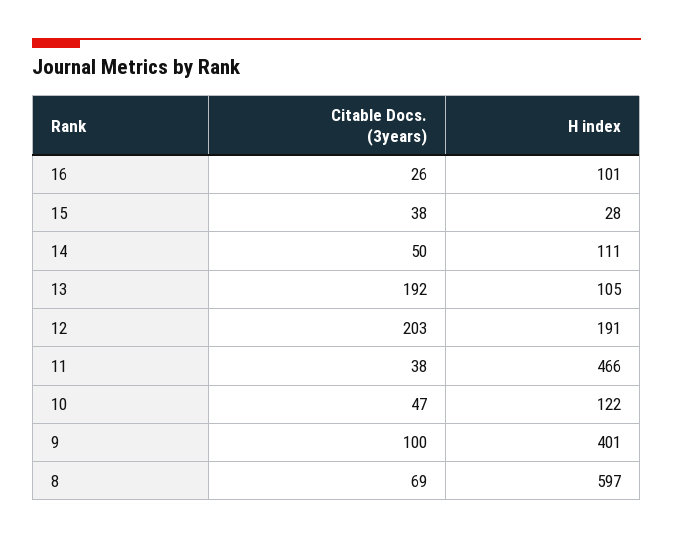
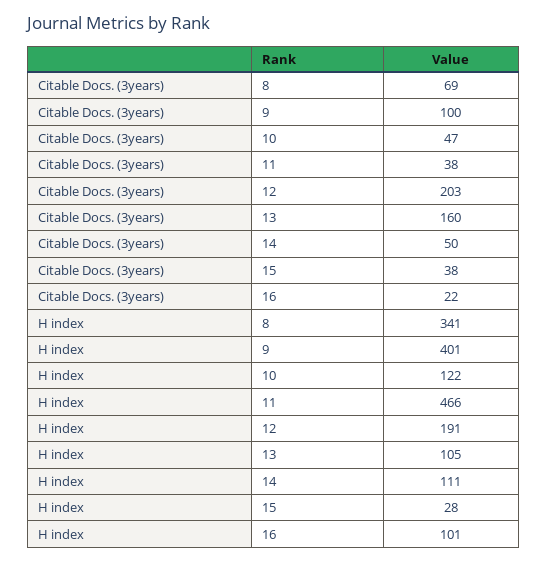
  {
    "Citable Docs. (3years)": {
-     "16": 26,
+     "16": 22,
      "15": 38,
      "14": 50,
-     "13": 192,
+     "13": 160,
      "12": 203,
      "11": 38,
      "10": 47,
      "9": 100,
      "8": 69
    },
    "H index": {
      "16": 101,
      "15": 28,
      "14": 111,
      "13": 105,
      "12": 191,
      "11": 466,
      "10": 122,
      "9": 401,
-     "8": 597
+     "8": 341
    }
  }

